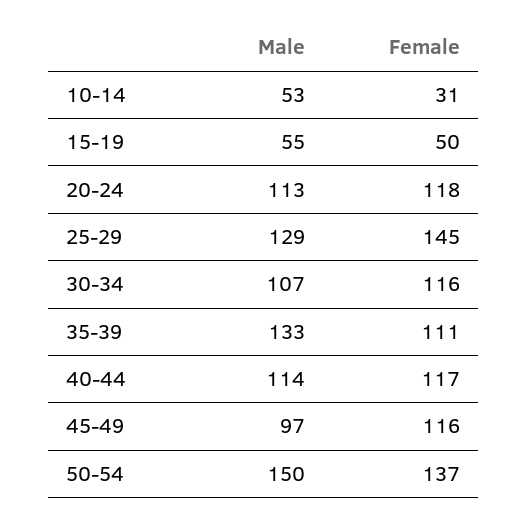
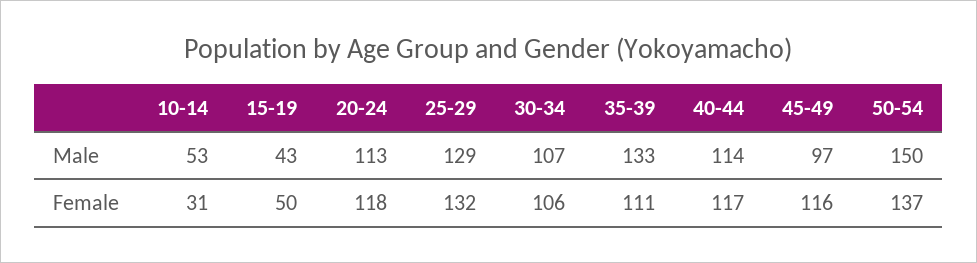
  {
    "Male": {
      "10-14": 53,
-     "15-19": 55,
+     "15-19": 43,
      "20-24": 113,
      "25-29": 129,
      "30-34": 107,
      "35-39": 133,
      "40-44": 114,
      "45-49": 97,
      "50-54": 150
    },
    "Female": {
      "10-14": 31,
      "15-19": 50,
      "20-24": 118,
-     "25-29": 145,
+     "25-29": 132,
-     "30-34": 116,
+     "30-34": 106,
      "35-39": 111,
      "40-44": 117,
      "45-49": 116,
      "50-54": 137
    }
  }

